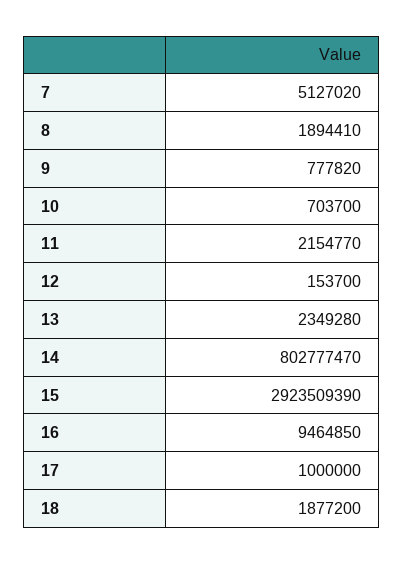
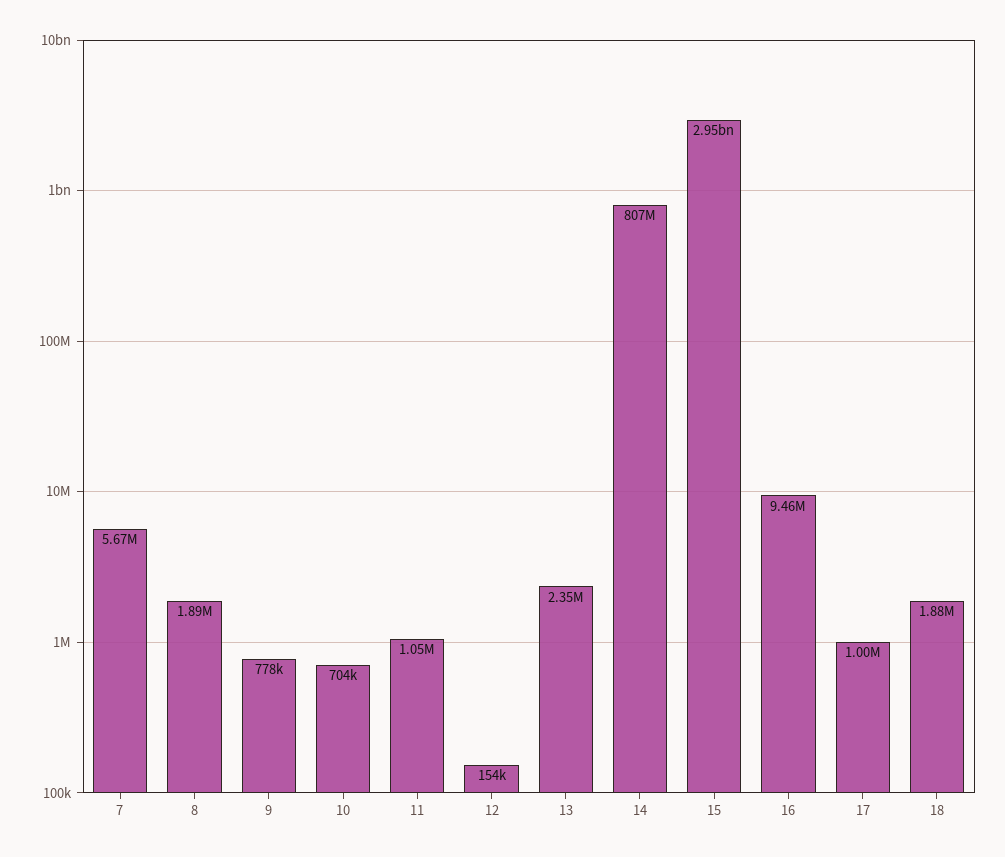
  {
-   "7": 5127020,
+   "7": 5670000,
    "8": 1894410,
    "9": 777820,
    "10": 703700,
-   "11": 2154770,
+   "11": 1050000,
    "12": 153700,
    "13": 2349280,
-   "14": 802777470,
+   "14": 807000000,
-   "15": 2923509390,
+   "15": 2950000000,
    "16": 9464850,
    "17": 1000000,
    "18": 1877200
  }

